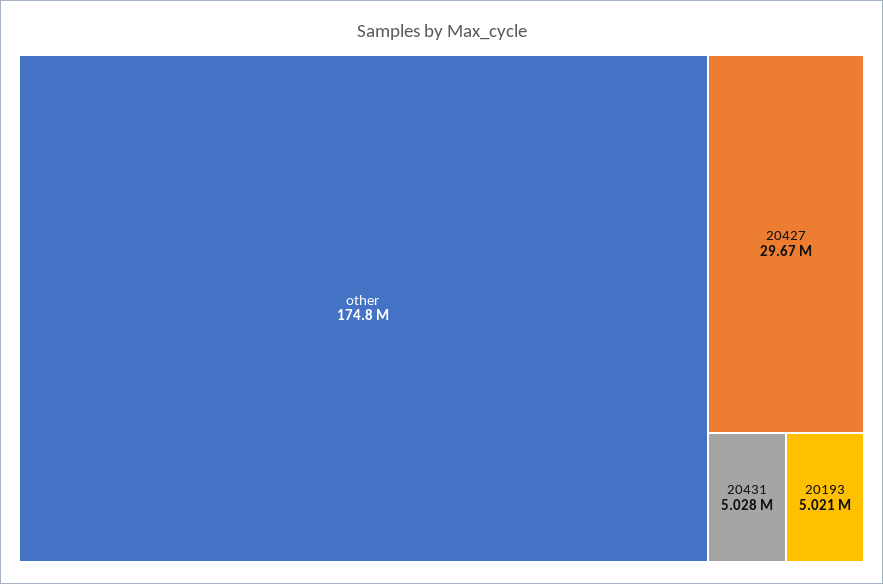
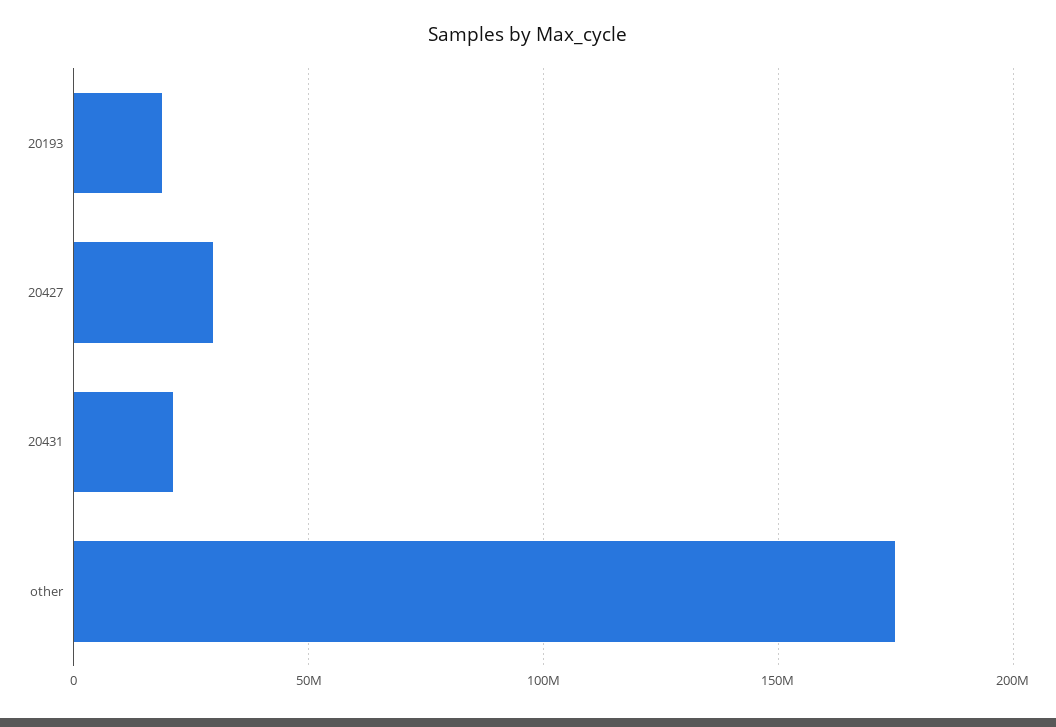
  {
    "other": 174800000,
    "20427": 29670000,
-   "20431": 5028000,
+   "20431": 20000000,
-   "20193": 5021000
+   "20193": 20000000
  }

